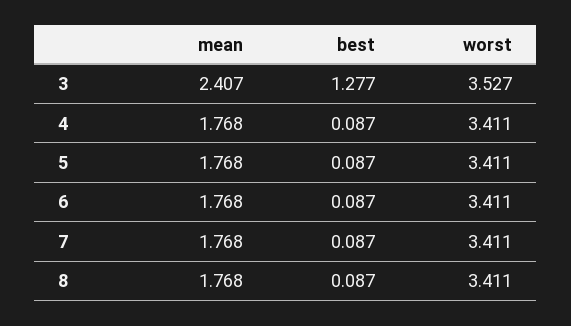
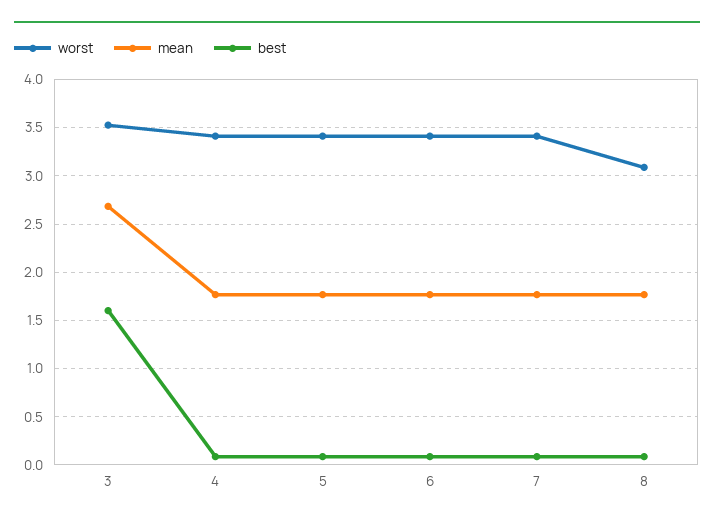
  {
    "mean": {
-     "3": 2.407,
+     "3": 2.7,
      "4": 1.768,
      "5": 1.768,
      "6": 1.768,
      "7": 1.768,
      "8": 1.768
    },
    "best": {
-     "3": 1.277,
+     "3": 1.6,
      "4": 0.087,
      "5": 0.087,
      "6": 0.087,
      "7": 0.087,
      "8": 0.087
    },
    "worst": {
      "3": 3.527,
      "4": 3.411,
      "5": 3.411,
      "6": 3.411,
      "7": 3.411,
-     "8": 3.411
+     "8": 3.1
    }
  }

